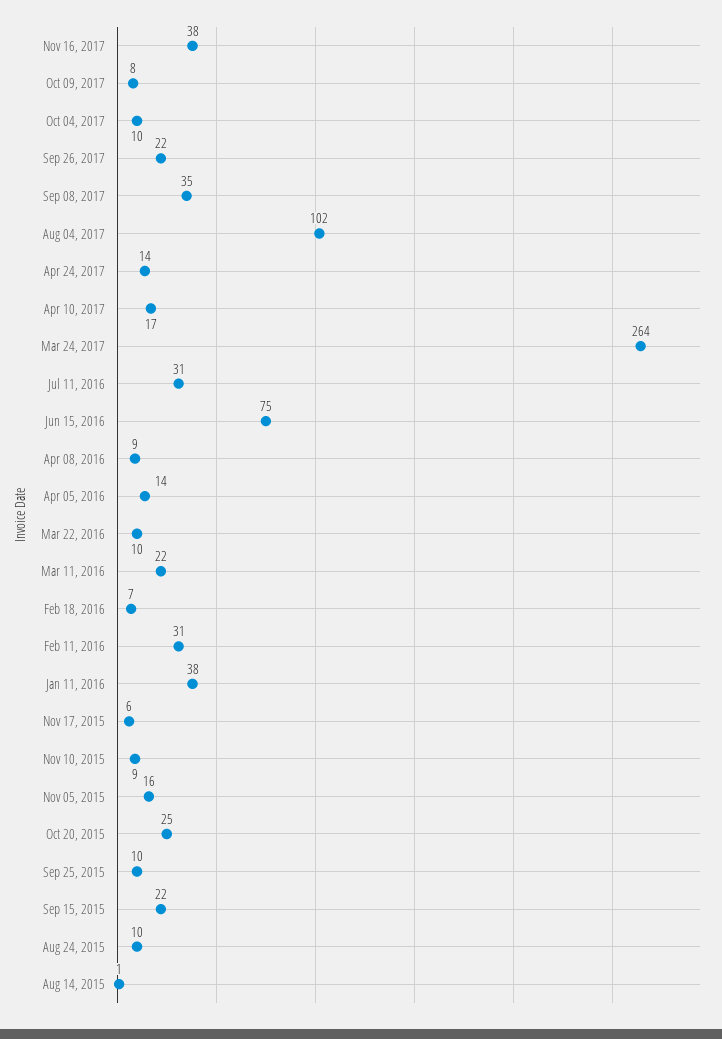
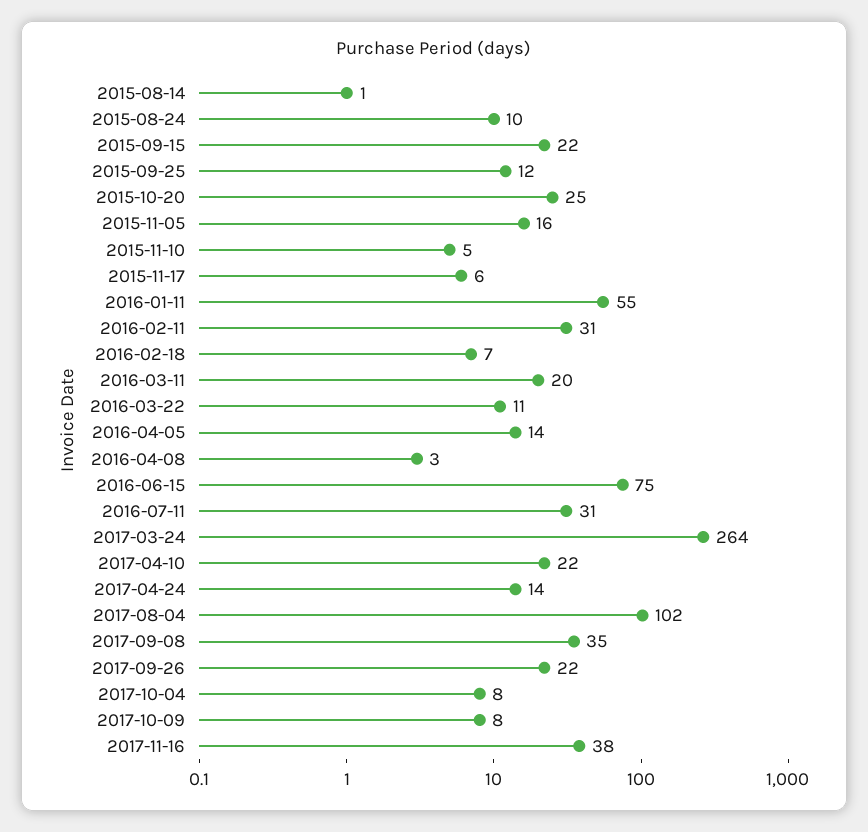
  {
    "Nov 16, 2017": 38,
    "Oct 09, 2017": 8,
-   "Oct 04, 2017": 10,
+   "Oct 04, 2017": 8,
    "Sep 26, 2017": 22,
    "Sep 08, 2017": 35,
    "Aug 04, 2017": 102,
    "Apr 24, 2017": 14,
-   "Apr 10, 2017": 17,
+   "Apr 10, 2017": 22,
    "Mar 24, 2017": 264,
    "Jul 11, 2016": 31,
    "Jun 15, 2016": 75,
-   "Apr 08, 2016": 9,
+   "Apr 08, 2016": 3,
    "Apr 05, 2016": 14,
-   "Mar 22, 2016": 10,
+   "Mar 22, 2016": 11,
-   "Mar 11, 2016": 22,
+   "Mar 11, 2016": 20,
    "Feb 18, 2016": 7,
    "Feb 11, 2016": 31,
-   "Jan 11, 2016": 38,
+   "Jan 11, 2016": 55,
    "Nov 17, 2015": 6,
-   "Nov 10, 2015": 9,
+   "Nov 10, 2015": 5,
    "Nov 05, 2015": 16,
    "Oct 20, 2015": 25,
-   "Sep 25, 2015": 10,
+   "Sep 25, 2015": 12,
    "Sep 15, 2015": 22,
    "Aug 24, 2015": 10,
    "Aug 14, 2015": 1
  }

